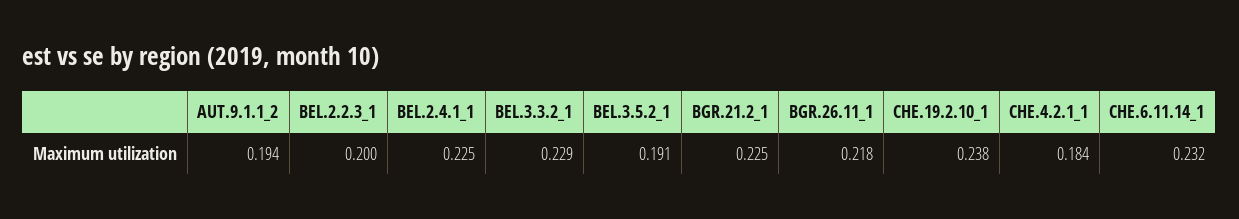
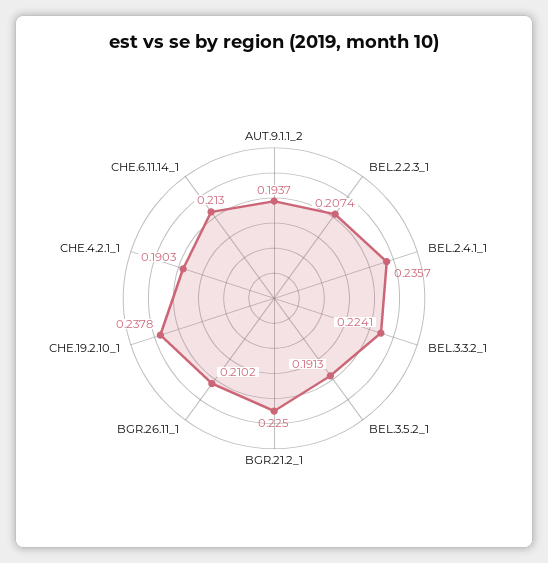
  {
    "AUT.9.1.1_2": 0.1937,
-   "BEL.2.2.3_1": 0.2,
+   "BEL.2.2.3_1": 0.2074,
-   "BEL.2.4.1_1": 0.225,
+   "BEL.2.4.1_1": 0.2357,
-   "BEL.3.3.2_1": 0.229,
+   "BEL.3.3.2_1": 0.2241,
    "BEL.3.5.2_1": 0.1913,
    "BGR.21.2_1": 0.225,
-   "BGR.26.11_1": 0.218,
+   "BGR.26.11_1": 0.2102,
    "CHE.19.2.10_1": 0.2378,
-   "CHE.4.2.1_1": 0.184,
+   "CHE.4.2.1_1": 0.1903,
-   "CHE.6.11.14_1": 0.232
+   "CHE.6.11.14_1": 0.213
  }

